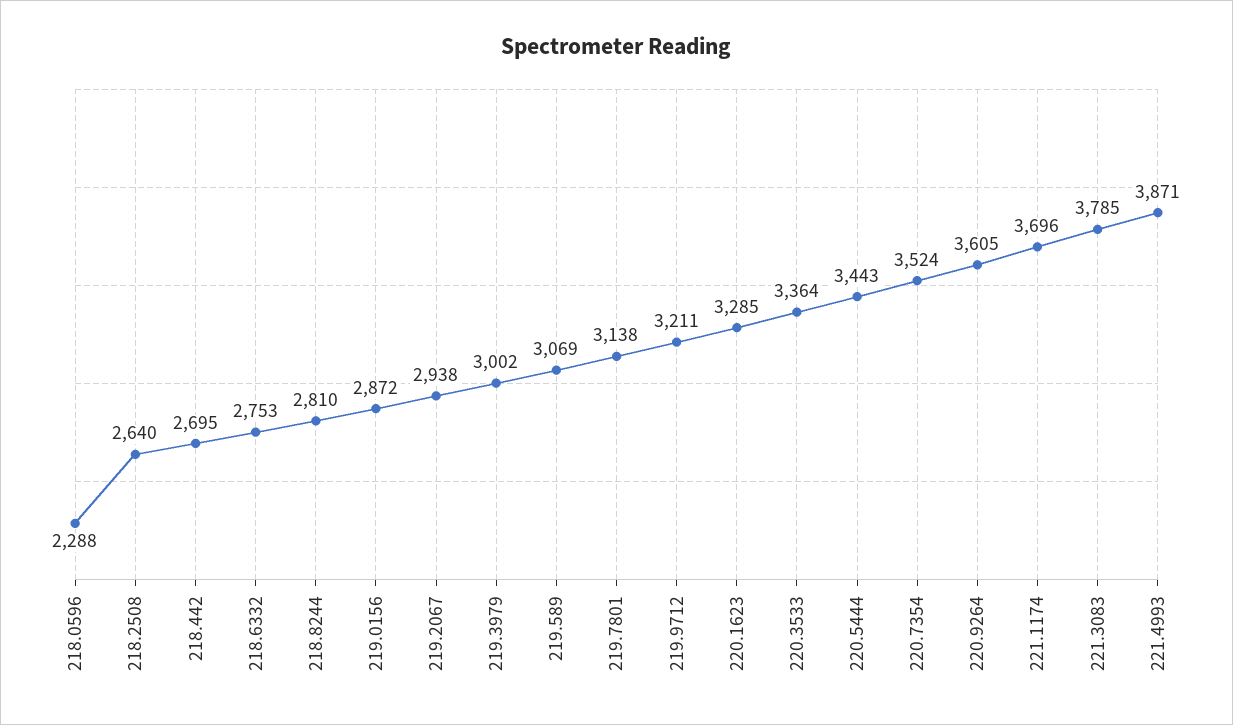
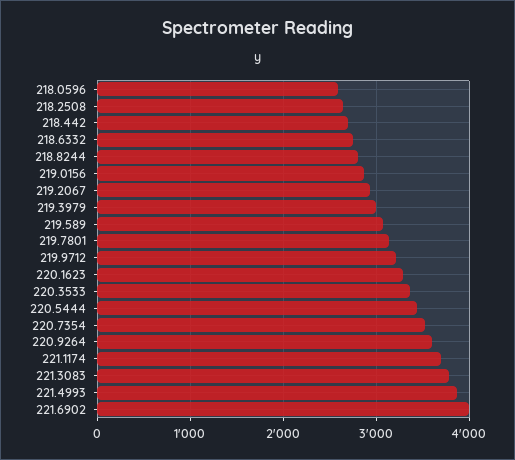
  {
-   "218.0596": 2288,
+   "218.0596": 2600,
    "218.2508": 2640,
    "218.442": 2695,
    "218.6332": 2753,
    "218.8244": 2810,
    "219.0156": 2872,
    "219.2067": 2938,
    "219.3979": 3002,
    "219.589": 3069,
    "219.7801": 3138,
    "219.9712": 3211,
    "220.1623": 3285,
    "220.3533": 3364,
    "220.5444": 3443,
    "220.7354": 3524,
    "220.9264": 3605,
    "221.1174": 3696,
    "221.3083": 3785,
-   "221.4993": 3871
+   "221.4993": 3871,
+   "221.6902": 4000
  }

